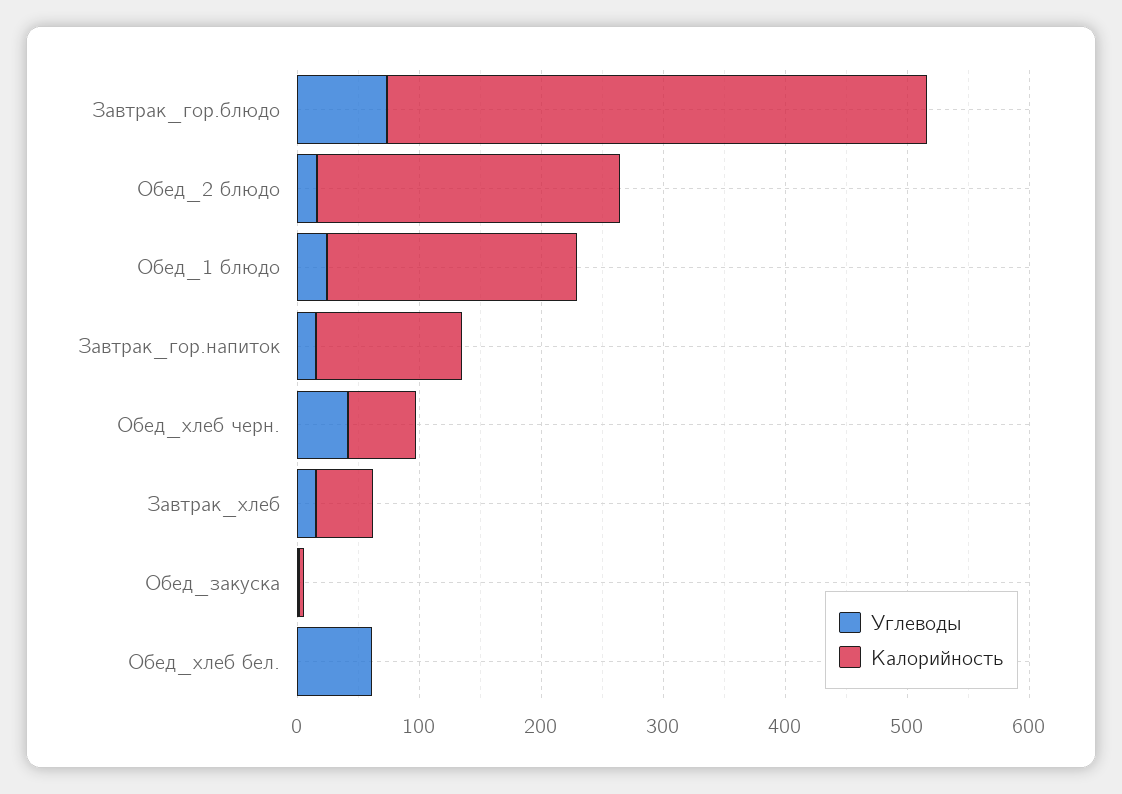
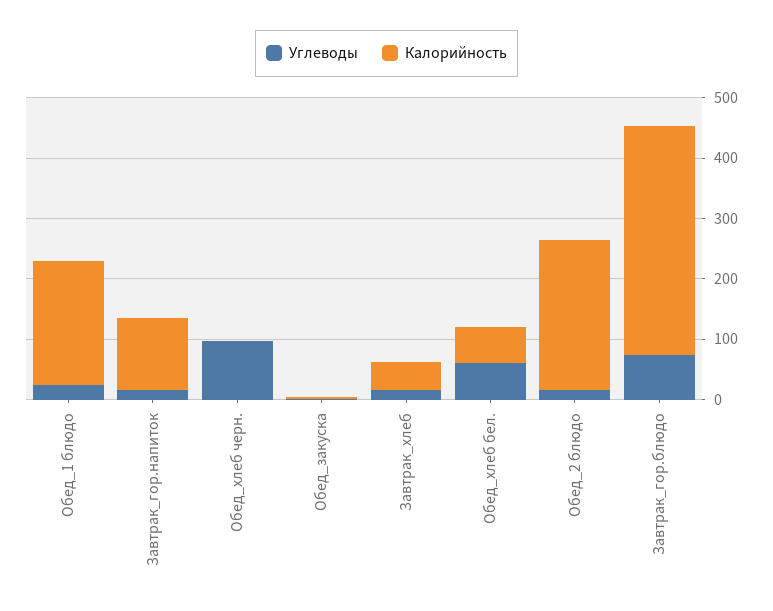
  {
    "Углеводы": {
      "Завтрак_гор.блюдо": 80,
      "Обед_2 блюдо": 20,
      "Обед_1 блюдо": 20,
      "Завтрак_гор.напиток": 20,
-     "Обед_хлеб черн.": 40,
+     "Обед_хлеб черн.": 100,
      "Завтрак_хлеб": 20,
      "Обед_закуска": 0,
      "Обед_хлеб бел.": 60
    },
    "Калорийность": {
-     "Завтрак_гор.блюдо": 440,
+     "Завтрак_гор.блюдо": 380,
      "Обед_2 блюдо": 240,
      "Обед_1 блюдо": 200,
      "Завтрак_гор.напиток": 120,
-     "Обед_хлеб черн.": 60,
+     "Обед_хлеб черн.": 0,
      "Завтрак_хлеб": 40,
      "Обед_закуска": 0,
-     "Обед_хлеб бел.": 0
+     "Обед_хлеб бел.": 60
    }
  }

